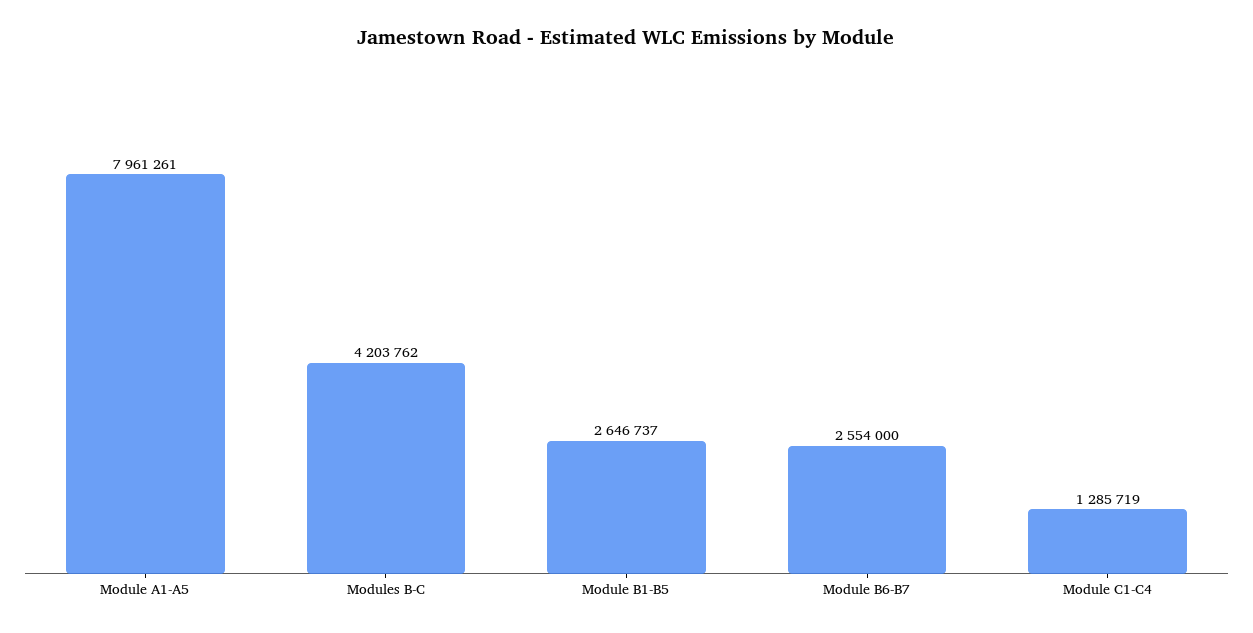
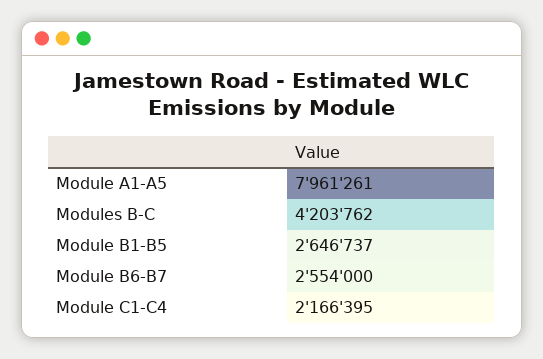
  {
    "Module A1-A5": 7961261,
    "Modules B-C": 4203762,
    "Module B1-B5": 2646737,
    "Module B6-B7": 2554000,
-   "Module C1-C4": 1285719
+   "Module C1-C4": 2166395
  }

